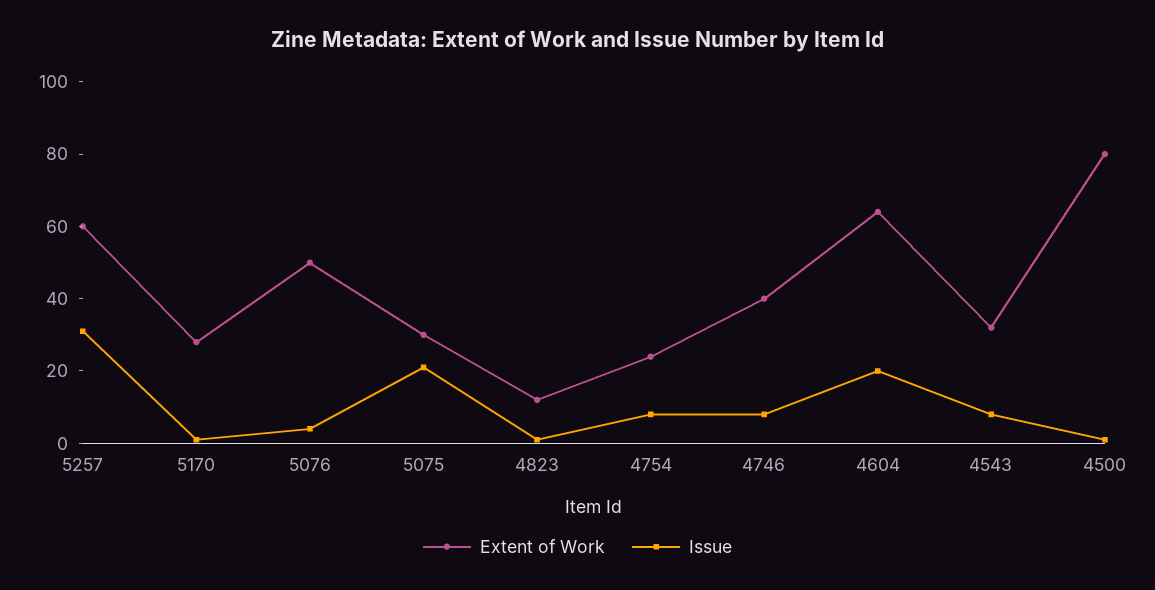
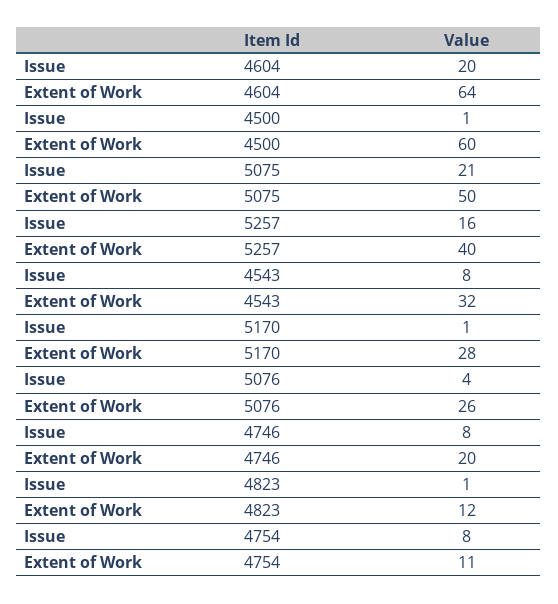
  {
    "Extent of Work": {
-     "5257": 60,
+     "5257": 40,
      "5170": 28,
-     "5076": 50,
+     "5076": 26,
-     "5075": 30,
+     "5075": 50,
      "4823": 12,
-     "4754": 25,
+     "4754": 11,
-     "4746": 40,
+     "4746": 20,
      "4604": 64,
      "4543": 32,
-     "4500": 80
+     "4500": 60
    },
    "Issue": {
-     "5257": 30,
+     "5257": 16,
      "5170": 1,
      "5076": 4,
      "5075": 21,
      "4823": 1,
      "4754": 8,
      "4746": 8,
      "4604": 20,
      "4543": 8,
      "4500": 1
    }
  }

